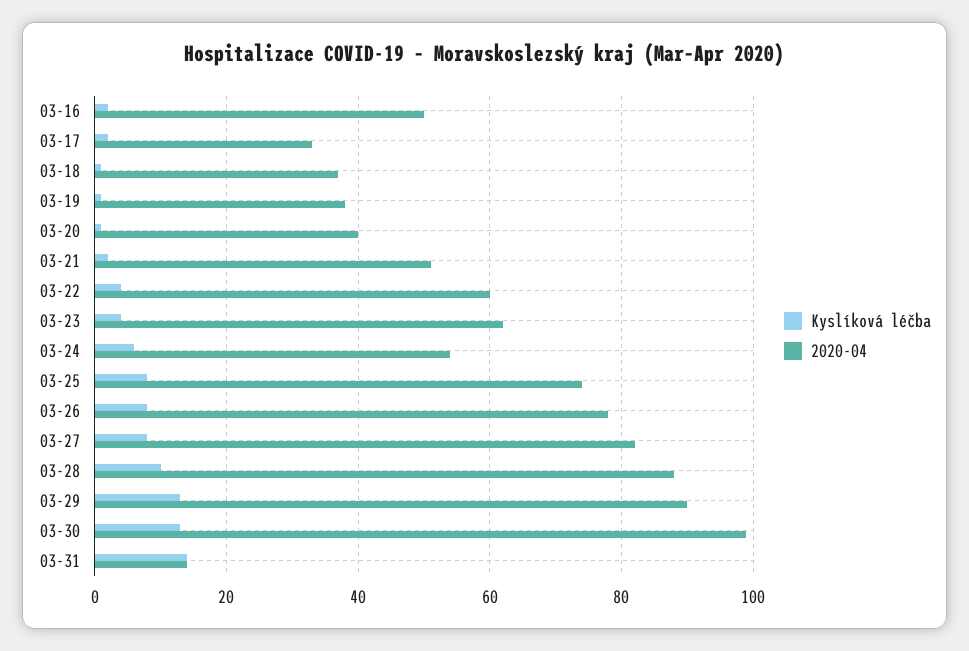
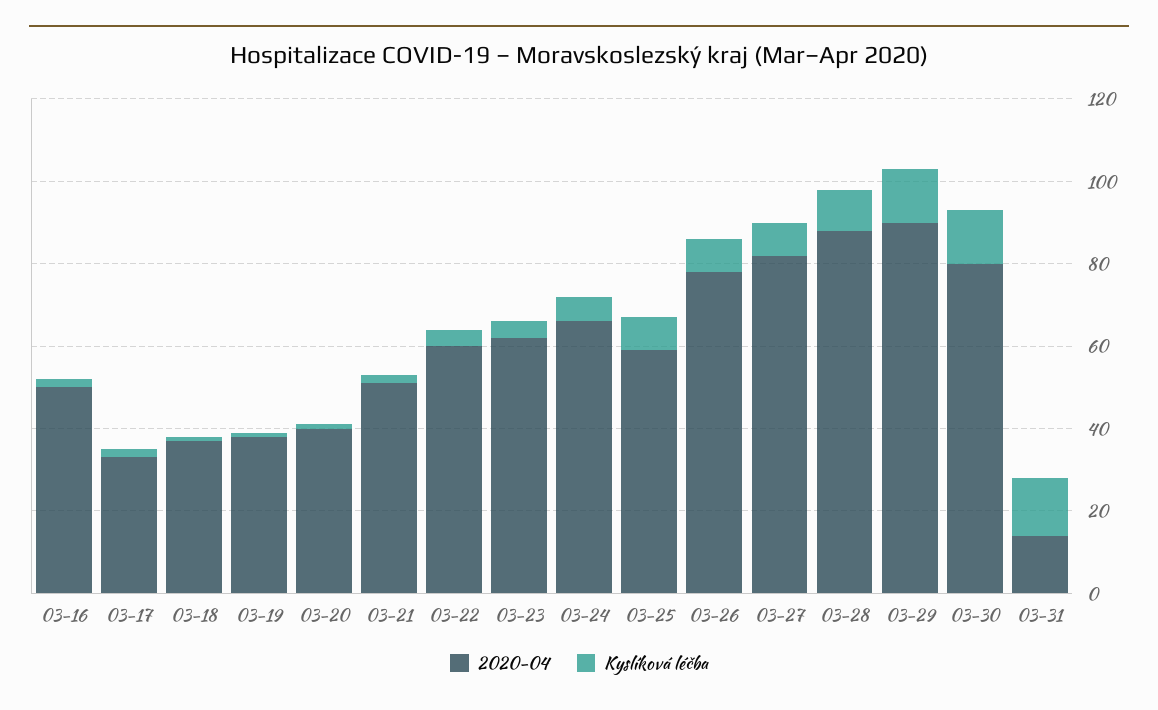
  {
    "Kyslíková léčba": {
      "03-16": 0,
      "03-17": 0,
      "03-18": 0,
      "03-19": 0,
      "03-20": 0,
      "03-21": 0,
      "03-22": 5,
      "03-23": 5,
      "03-24": 5,
      "03-25": 10,
      "03-26": 10,
      "03-27": 10,
      "03-28": 10,
      "03-29": 15,
      "03-30": 15,
      "03-31": 15
    },
    "2020-04": {
      "03-16": 50,
      "03-17": 35,
      "03-18": 35,
      "03-19": 40,
      "03-20": 40,
      "03-21": 50,
      "03-22": 60,
      "03-23": 60,
-     "03-24": 55,
+     "03-24": 65,
-     "03-25": 75,
+     "03-25": 60,
      "03-26": 80,
      "03-27": 80,
      "03-28": 90,
      "03-29": 90,
-     "03-30": 100,
+     "03-30": 80,
      "03-31": 15
    }
  }

